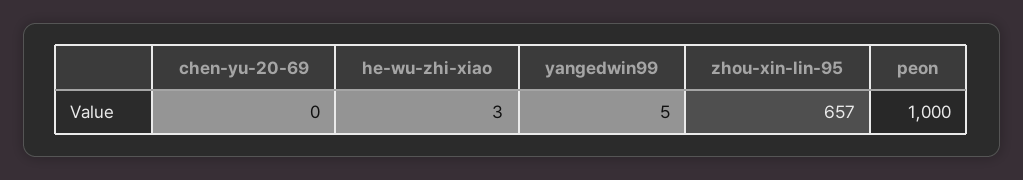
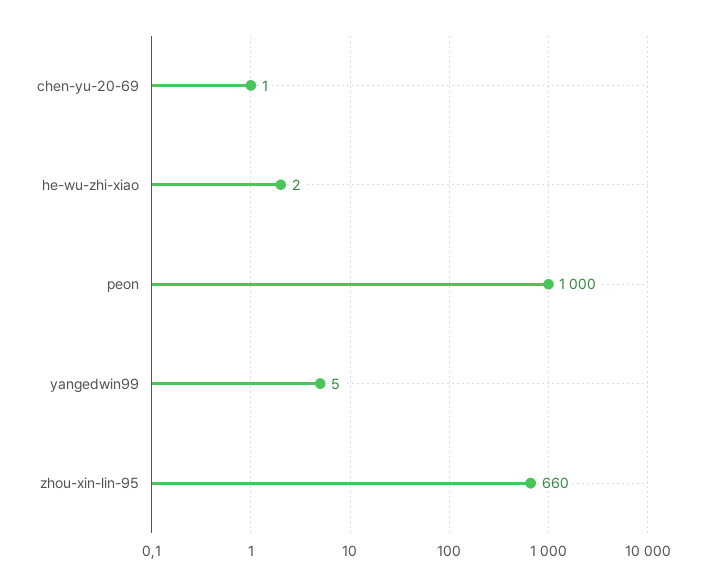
  {
-   "chen-yu-20-69": 0,
+   "chen-yu-20-69": 1,
-   "he-wu-zhi-xiao": 3,
+   "he-wu-zhi-xiao": 2,
    "yangedwin99": 5,
-   "zhou-xin-lin-95": 657,
+   "zhou-xin-lin-95": 660,
    "peon": 1000
  }

